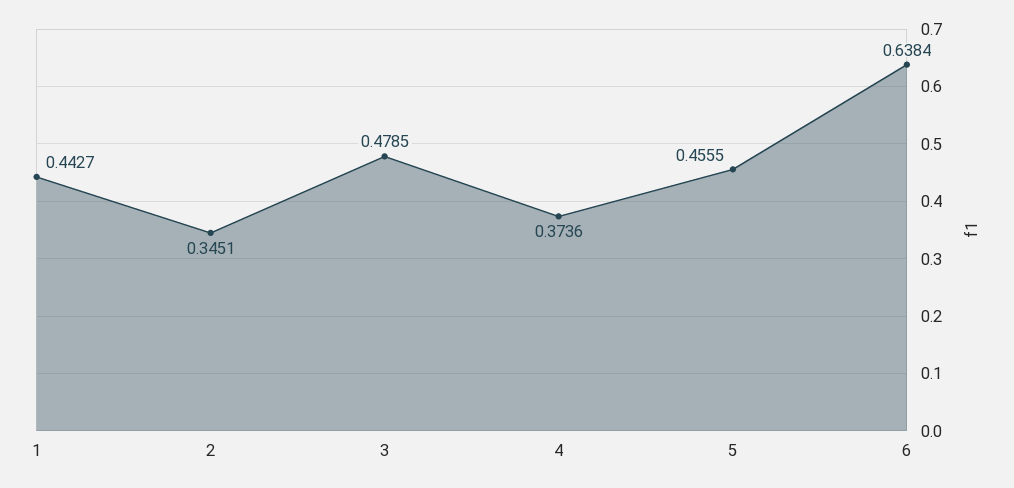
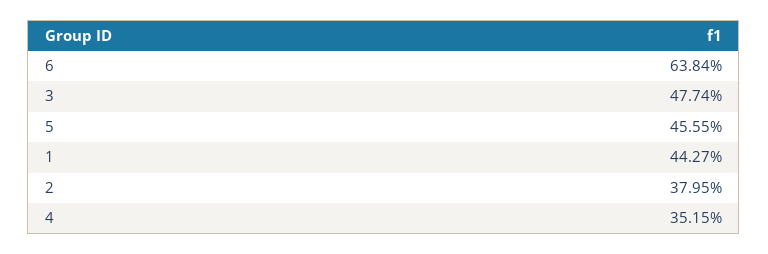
  {
    "1": 0.4427,
-   "2": 0.3451,
+   "2": 0.3795,
-   "3": 0.4785,
+   "3": 0.4774,
-   "4": 0.3736,
+   "4": 0.3515,
    "5": 0.4555,
    "6": 0.6384
  }

